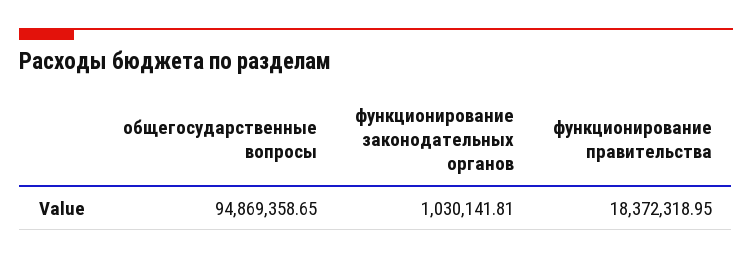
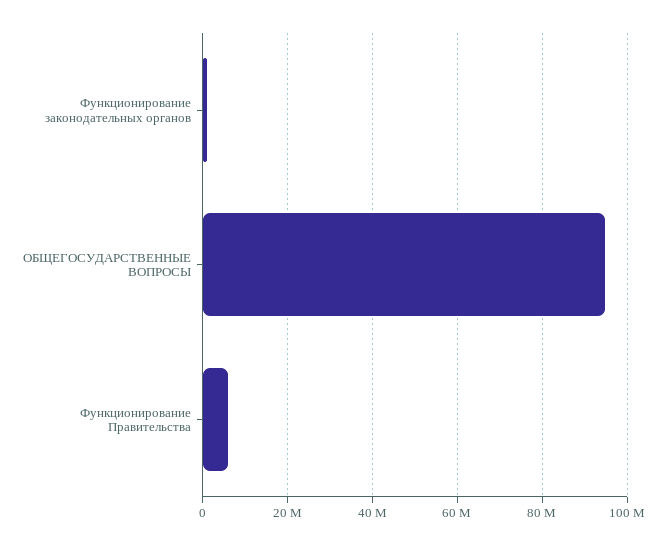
  {
    "общегосударственные вопросы": 94869358.65,
    "функционирование законодательных органов": 1030141.81,
-   "функционирование правительства": 18372318.95
+   "функционирование правительства": 6000000
  }

